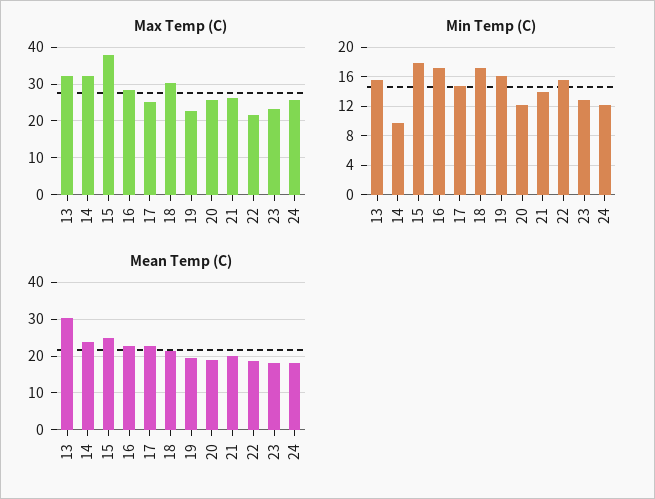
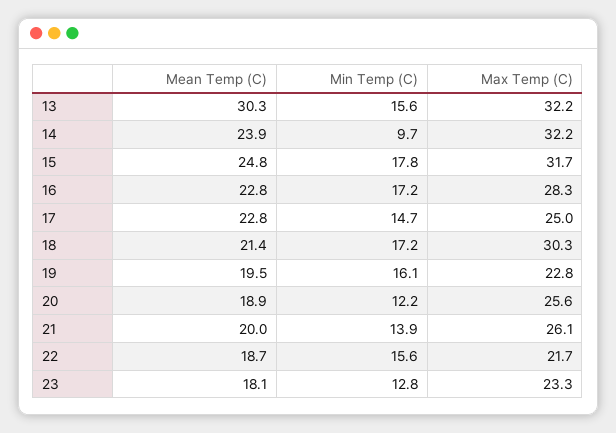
  {
    "Max Temp (C)": {
      "13": 32.2,
      "14": 32.2,
-     "15": 38,
+     "15": 31.7,
      "16": 28.3,
      "17": 25,
      "18": 30.3,
      "19": 22.8,
      "20": 25.6,
      "21": 26.1,
      "22": 21.7,
-     "23": 23.3,
+     "23": 23.3
-     "24": 26
    },
    "Min Temp (C)": {
      "13": 15.6,
      "14": 9.7,
      "15": 17.8,
      "16": 17.2,
      "17": 14.7,
      "18": 17.2,
      "19": 16.1,
      "20": 12.2,
      "21": 13.9,
      "22": 15.6,
-     "23": 12.8,
+     "23": 12.8
-     "24": 12
    },
    "Mean Temp (C)": {
      "13": 30.3,
      "14": 23.9,
      "15": 24.8,
      "16": 22.8,
      "17": 22.8,
      "18": 21.4,
      "19": 19.5,
      "20": 18.9,
      "21": 20,
      "22": 18.7,
-     "23": 18.1,
+     "23": 18.1
-     "24": 18
    }
  }

